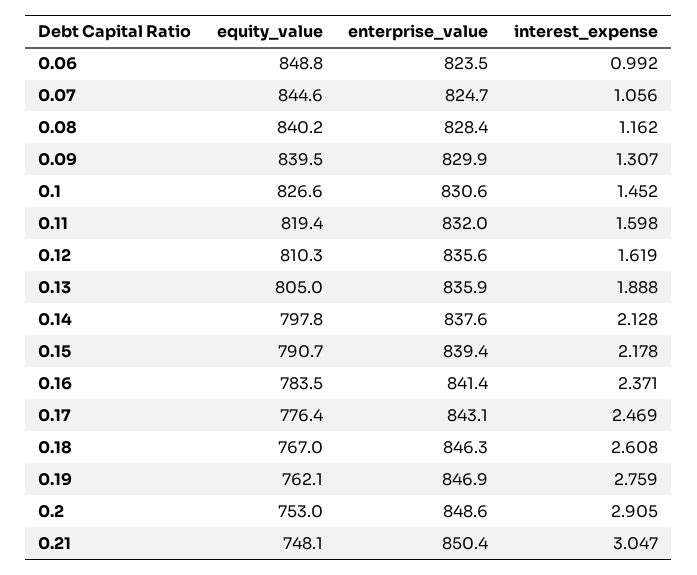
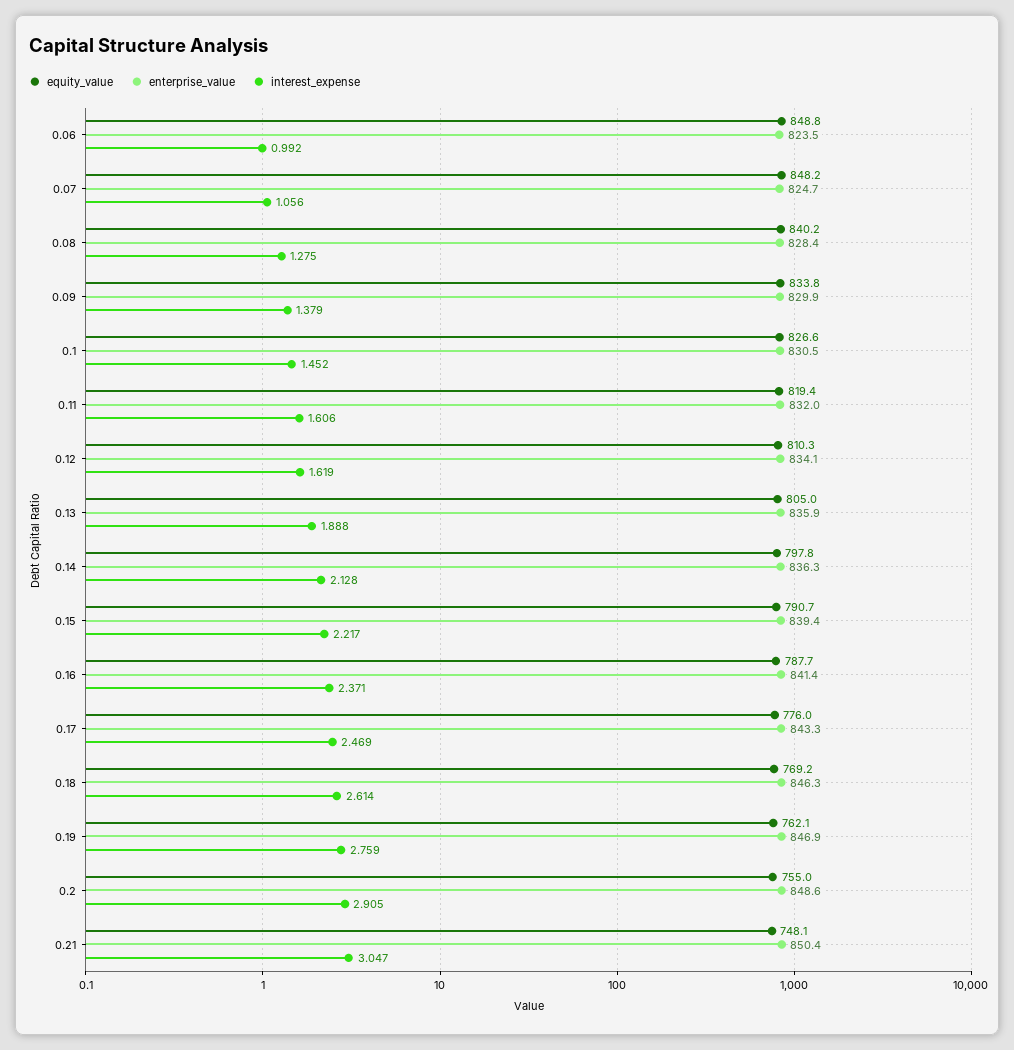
  {
    "equity_value": {
      "0.06": 848.8,
-     "0.07": 844.6,
+     "0.07": 848.2,
      "0.08": 840.2,
-     "0.09": 839.5,
+     "0.09": 833.8,
      "0.1": 826.6,
      "0.11": 819.4,
      "0.12": 810.3,
      "0.13": 805,
      "0.14": 797.8,
      "0.15": 790.7,
-     "0.16": 783.5,
+     "0.16": 787.7,
-     "0.17": 776.4,
+     "0.17": 776,
-     "0.18": 767,
+     "0.18": 769.2,
      "0.19": 762.1,
-     "0.2": 753,
+     "0.2": 755,
      "0.21": 748.1
    },
    "enterprise_value": {
      "0.06": 823.5,
      "0.07": 824.7,
      "0.08": 828.4,
      "0.09": 829.9,
-     "0.1": 830.6,
+     "0.1": 830.5,
      "0.11": 832,
-     "0.12": 835.6,
+     "0.12": 834.1,
      "0.13": 835.9,
-     "0.14": 837.6,
+     "0.14": 836.3,
      "0.15": 839.4,
      "0.16": 841.4,
-     "0.17": 843.1,
+     "0.17": 843.3,
      "0.18": 846.3,
      "0.19": 846.9,
      "0.2": 848.6,
      "0.21": 850.4
    },
    "interest_expense": {
      "0.06": 0.992,
      "0.07": 1.056,
-     "0.08": 1.162,
+     "0.08": 1.275,
-     "0.09": 1.307,
+     "0.09": 1.379,
      "0.1": 1.452,
-     "0.11": 1.598,
+     "0.11": 1.606,
      "0.12": 1.619,
      "0.13": 1.888,
      "0.14": 2.128,
-     "0.15": 2.178,
+     "0.15": 2.217,
      "0.16": 2.371,
      "0.17": 2.469,
-     "0.18": 2.608,
+     "0.18": 2.614,
      "0.19": 2.759,
      "0.2": 2.905,
      "0.21": 3.047
    }
  }

